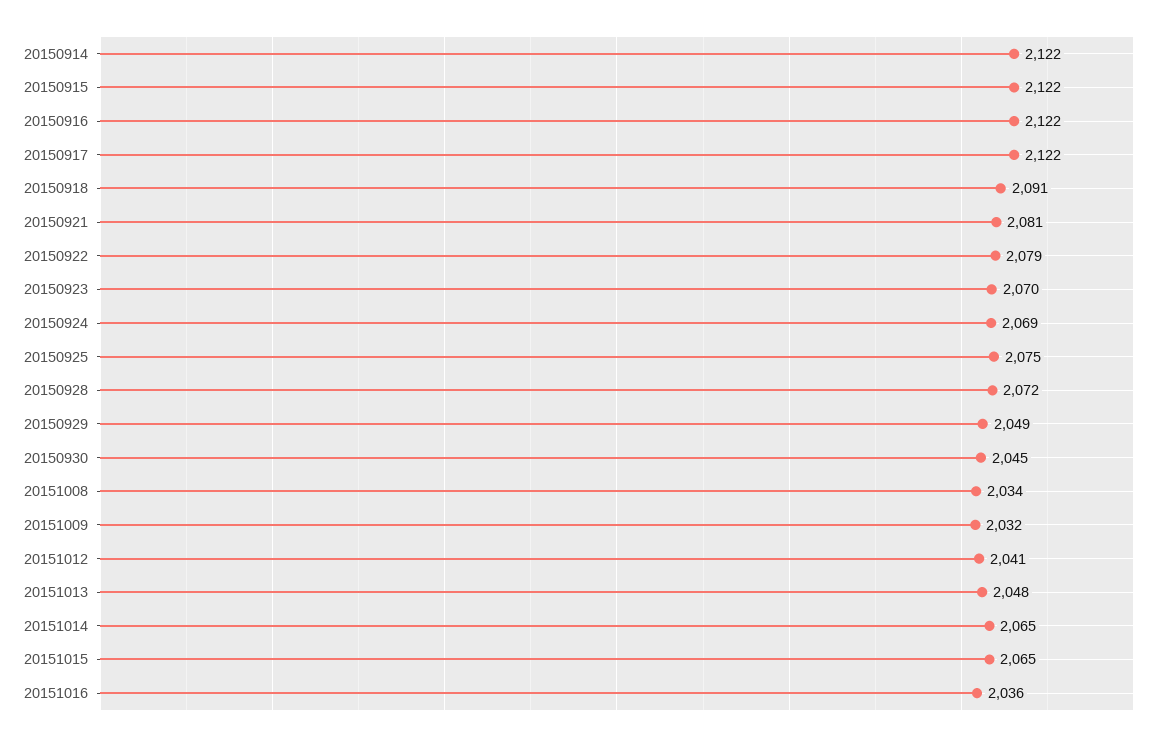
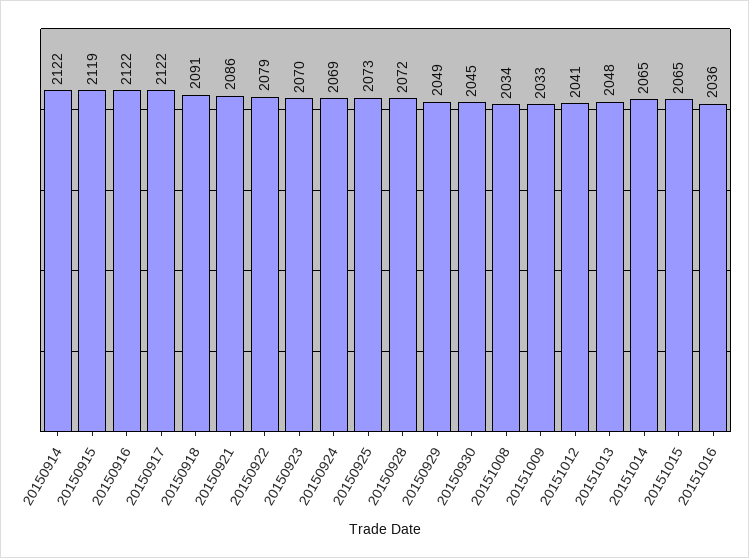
  {
    "20150914": 2122,
-   "20150915": 2122,
+   "20150915": 2119,
    "20150916": 2122,
    "20150917": 2122,
    "20150918": 2091,
-   "20150921": 2081,
+   "20150921": 2086,
    "20150922": 2079,
    "20150923": 2070,
    "20150924": 2069,
-   "20150925": 2075,
+   "20150925": 2073,
    "20150928": 2072,
    "20150929": 2049,
    "20150930": 2045,
    "20151008": 2034,
-   "20151009": 2032,
+   "20151009": 2033,
    "20151012": 2041,
    "20151013": 2048,
    "20151014": 2065,
    "20151015": 2065,
    "20151016": 2036
  }

